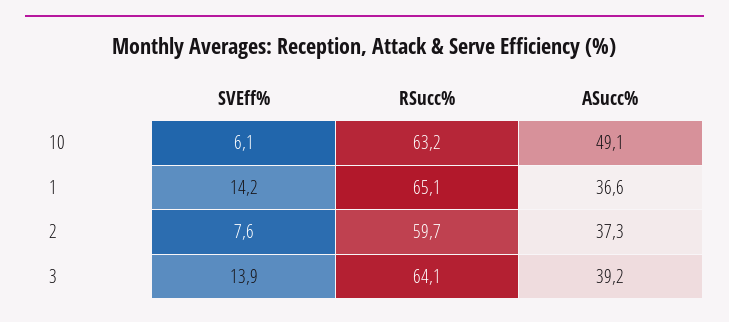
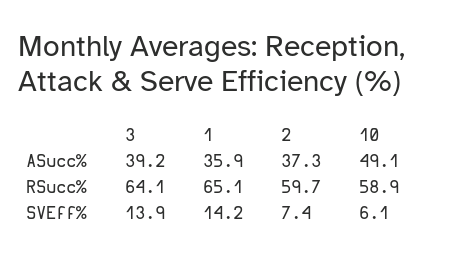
  {
    "SVEff%": {
      "10": 6.1,
      "1": 14.2,
-     "2": 7.6,
+     "2": 7.4,
      "3": 13.9
    },
    "RSucc%": {
-     "10": 63.2,
+     "10": 58.9,
      "1": 65.1,
      "2": 59.7,
      "3": 64.1
    },
    "ASucc%": {
      "10": 49.1,
-     "1": 36.6,
+     "1": 35.9,
      "2": 37.3,
      "3": 39.2
    }
  }

